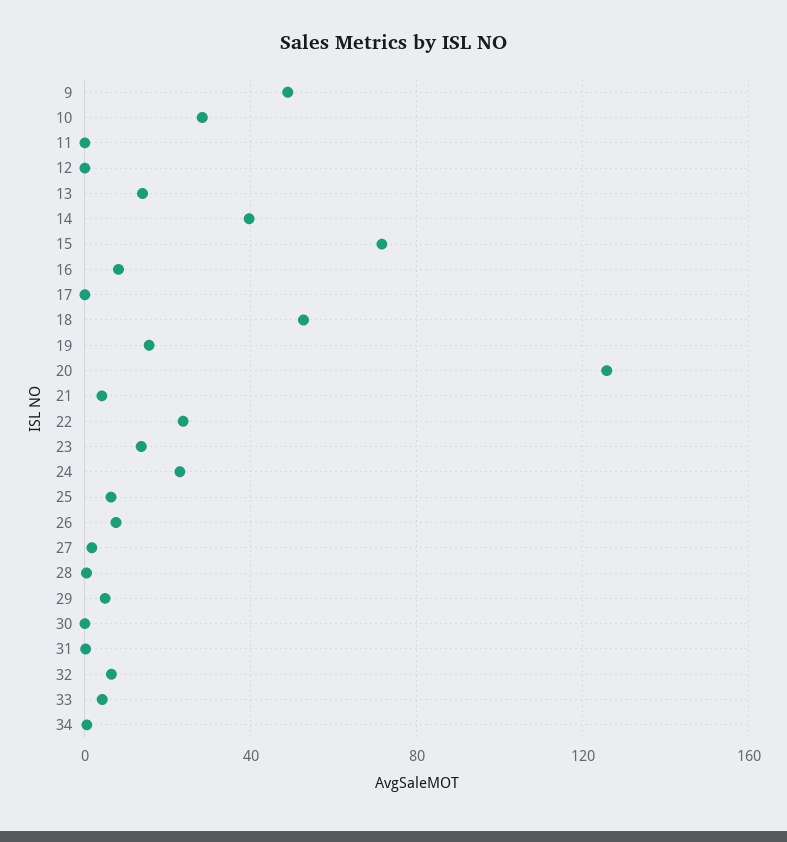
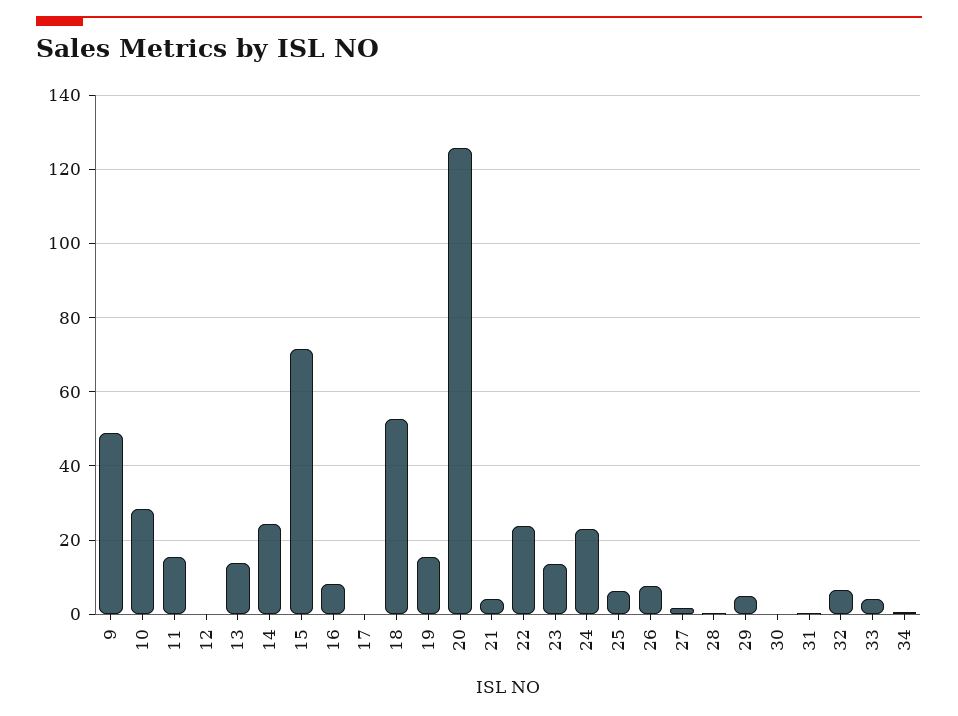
  {
    "9": 48,
    "10": 28,
-   "11": 0,
+   "11": 16,
    "12": 0,
    "13": 14,
-   "14": 40,
+   "14": 24,
    "15": 72,
    "16": 8,
    "17": 0,
    "18": 52,
    "19": 16,
    "20": 126,
    "21": 4,
    "22": 24,
    "23": 14,
    "24": 22,
    "25": 6,
    "26": 8,
    "27": 2,
    "28": 0,
    "29": 4,
    "30": 0,
    "31": 0,
    "32": 6,
    "33": 4,
    "34": 0
  }

